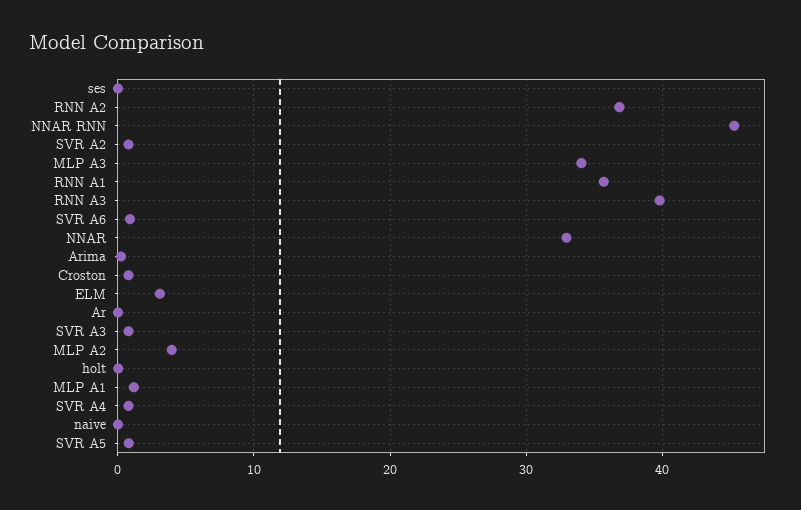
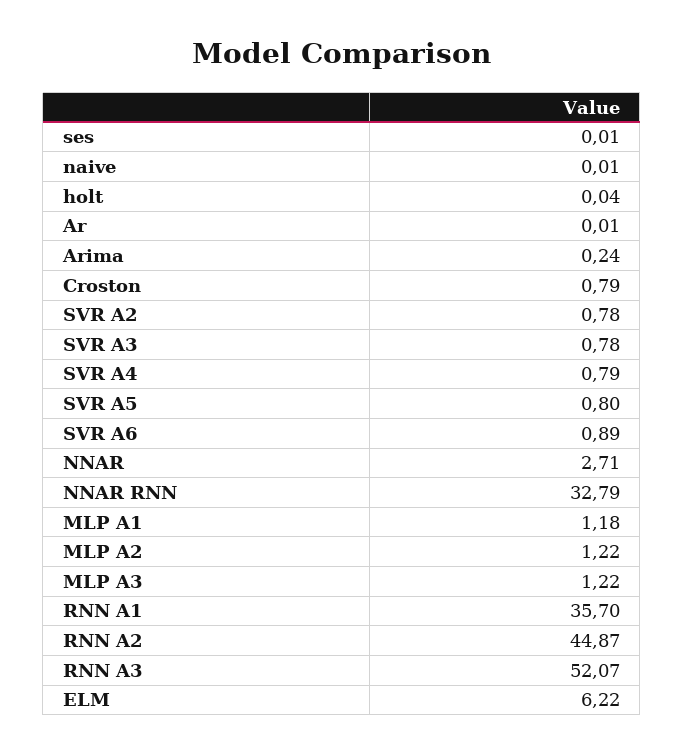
  {
    "ses": 0.01,
-   "RNN A2": 37,
+   "RNN A2": 44.87,
-   "NNAR RNN": 45,
+   "NNAR RNN": 32.79,
    "SVR A2": 0.78,
-   "MLP A3": 34,
+   "MLP A3": 1.22,
    "RNN A1": 35.7,
-   "RNN A3": 40,
+   "RNN A3": 52.07,
    "SVR A6": 0.89,
-   "NNAR": 33,
+   "NNAR": 2.71,
    "Arima": 0.24,
    "Croston": 0.79,
-   "ELM": 3,
+   "ELM": 6.22,
    "Ar": 0.01,
    "SVR A3": 0.78,
-   "MLP A2": 4,
+   "MLP A2": 1.22,
    "holt": 0.04,
    "MLP A1": 1.18,
    "SVR A4": 0.79,
    "naive": 0.01,
    "SVR A5": 0.8
  }

